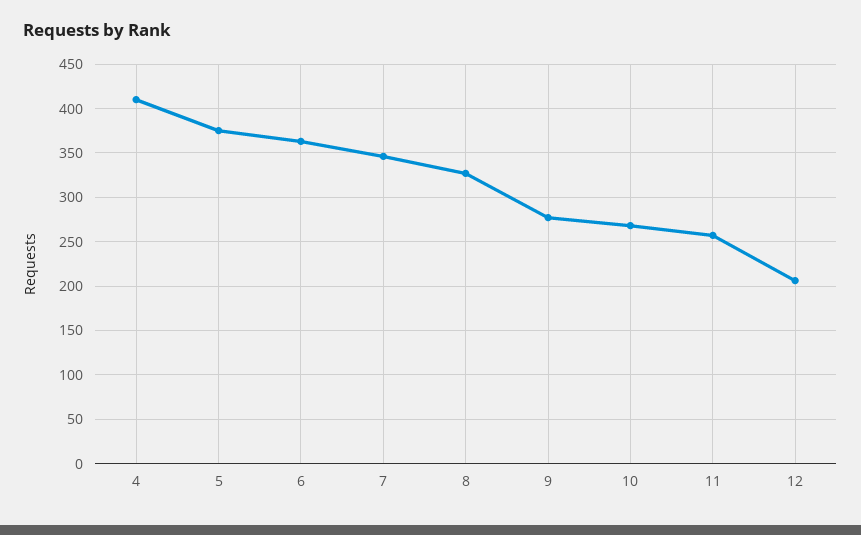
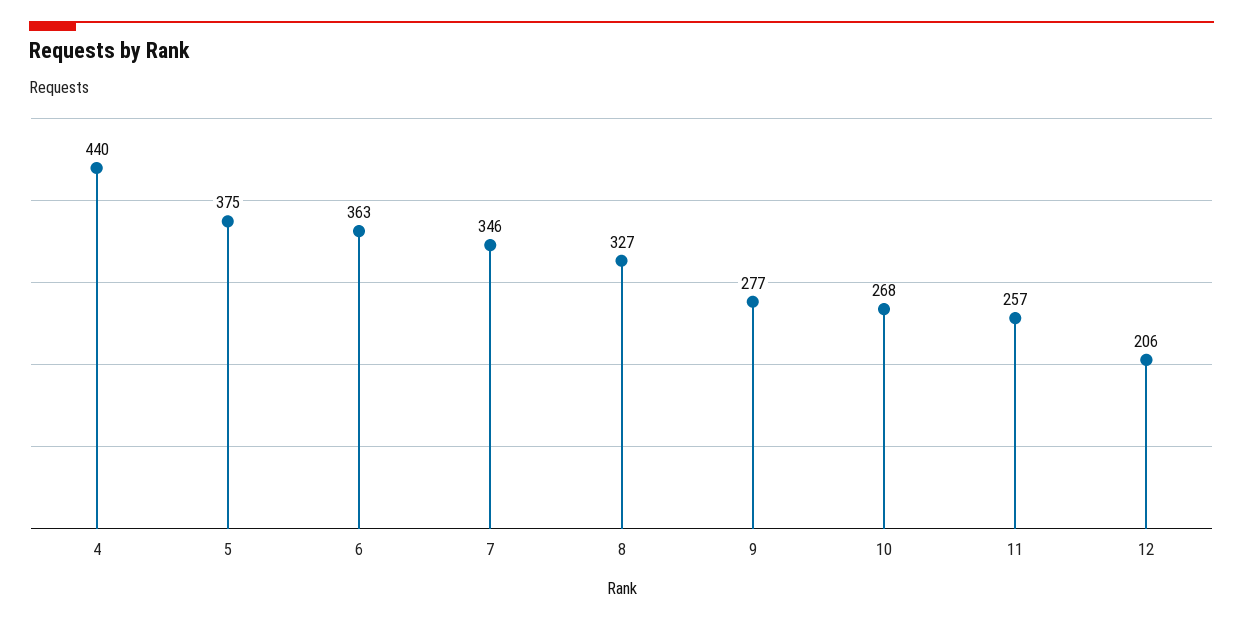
  {
-   "4": 410,
+   "4": 440,
    "5": 375,
    "6": 363,
    "7": 346,
    "8": 327,
    "9": 277,
    "10": 268,
    "11": 257,
    "12": 206
  }

